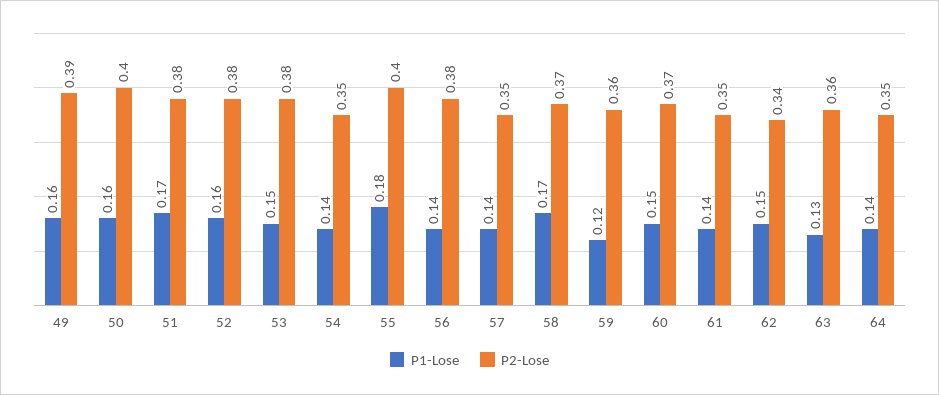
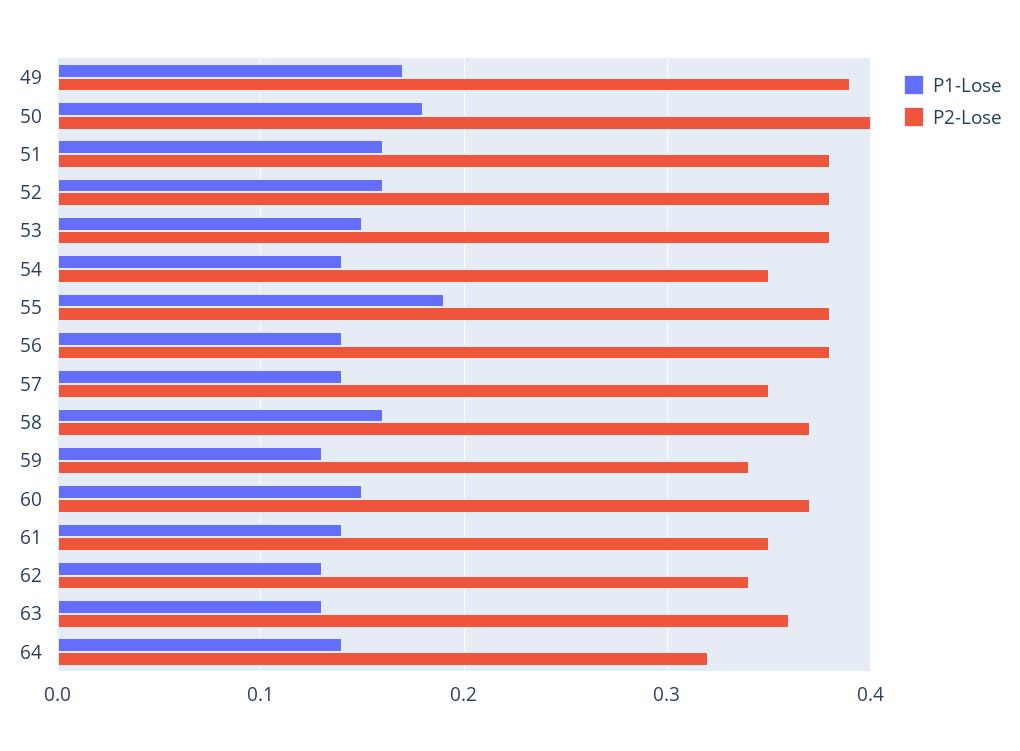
  {
    "P1-Lose": {
-     "49": 0.16,
+     "49": 0.17,
-     "50": 0.16,
+     "50": 0.18,
-     "51": 0.17,
+     "51": 0.16,
      "52": 0.16,
      "53": 0.15,
      "54": 0.14,
-     "55": 0.18,
+     "55": 0.19,
      "56": 0.14,
      "57": 0.14,
-     "58": 0.17,
+     "58": 0.16,
-     "59": 0.12,
+     "59": 0.13,
      "60": 0.15,
      "61": 0.14,
-     "62": 0.15,
+     "62": 0.13,
      "63": 0.13,
      "64": 0.14
    },
    "P2-Lose": {
      "49": 0.39,
      "50": 0.4,
      "51": 0.38,
      "52": 0.38,
      "53": 0.38,
      "54": 0.35,
-     "55": 0.4,
+     "55": 0.38,
      "56": 0.38,
      "57": 0.35,
      "58": 0.37,
-     "59": 0.36,
+     "59": 0.34,
      "60": 0.37,
      "61": 0.35,
      "62": 0.34,
      "63": 0.36,
-     "64": 0.35
+     "64": 0.32
    }
  }

